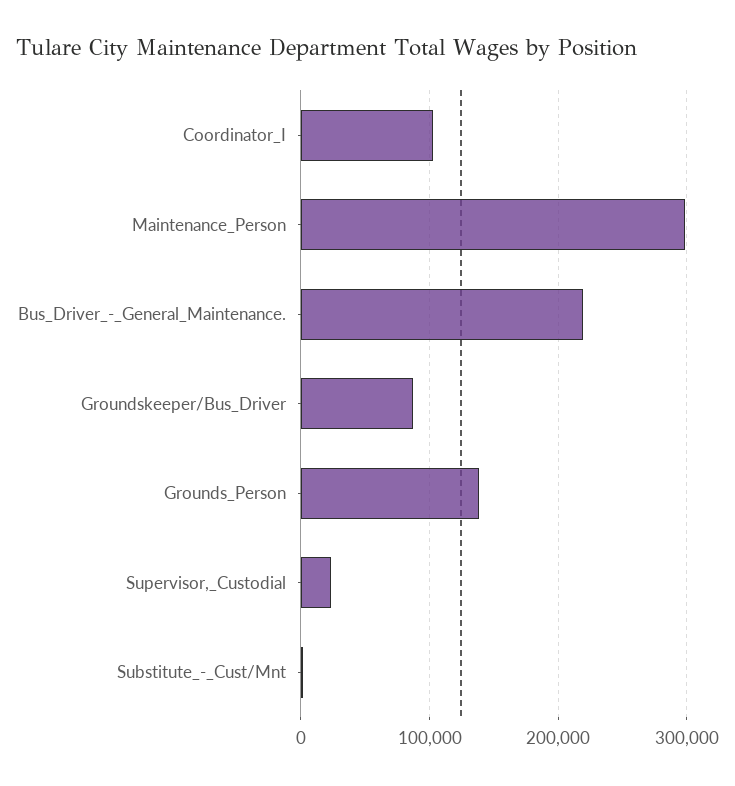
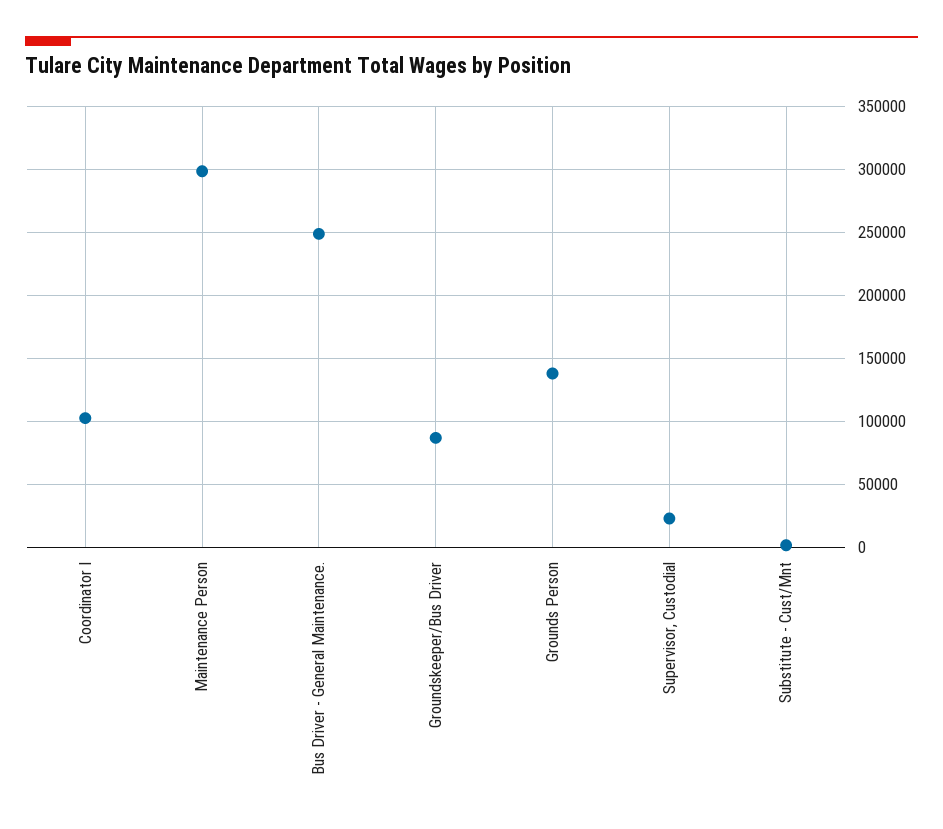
  {
    "Coordinator_I": 105000,
    "Maintenance_Person": 300000,
-   "Bus_Driver_-_General_Maintenance.": 220000,
+   "Bus_Driver_-_General_Maintenance.": 250000,
    "Groundskeeper/Bus_Driver": 85000,
    "Grounds_Person": 140000,
    "Supervisor,_Custodial": 25000,
    "Substitute_-_Cust/Mnt": 0
  }

